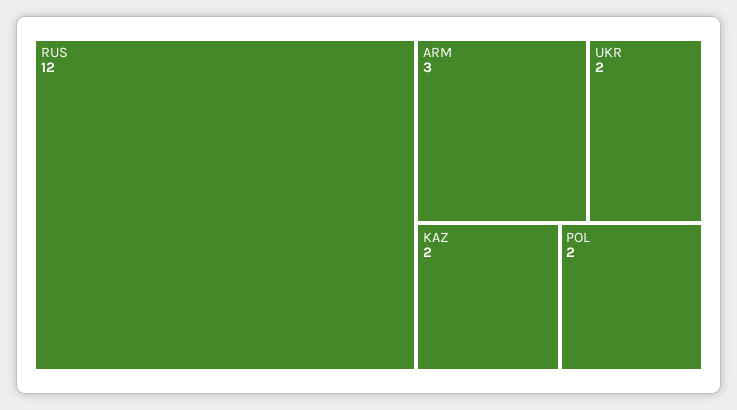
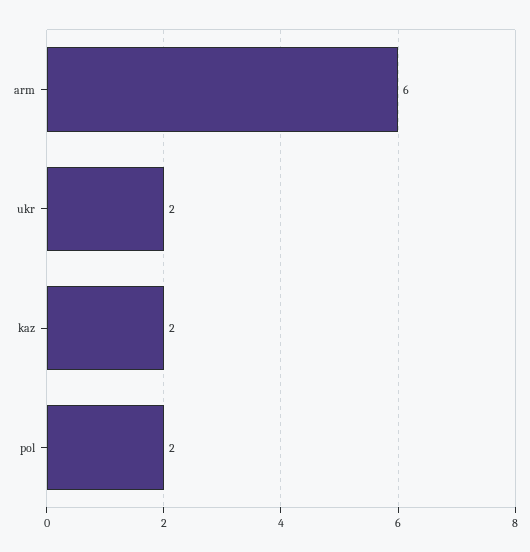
  {
-   "RUS": 12,
-   "ARM": 3,
+   "ARM": 6,
    "UKR": 2,
    "KAZ": 2,
    "POL": 2
  }

